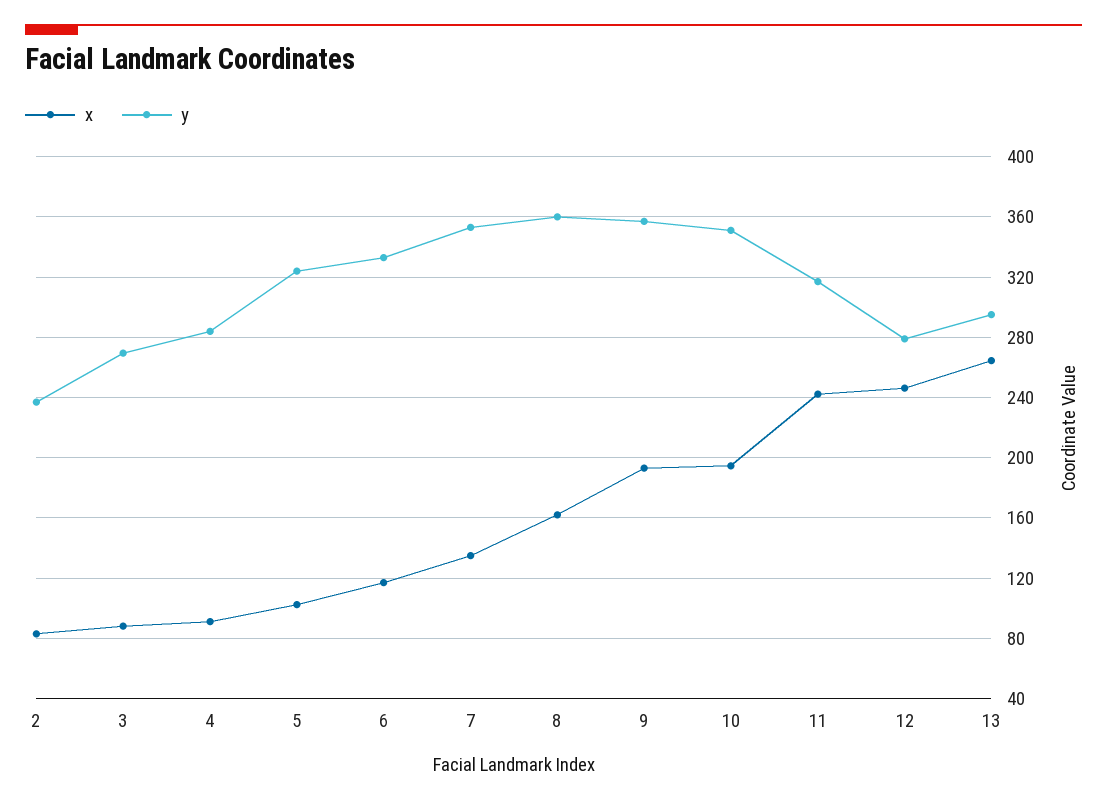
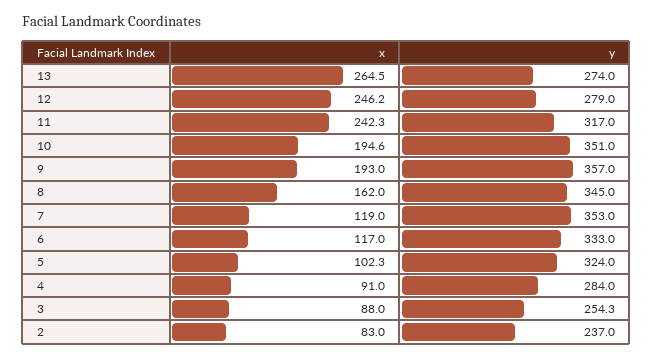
  {
    "x": {
      "2": 83,
      "3": 88,
      "4": 91,
      "5": 102.3,
      "6": 117,
-     "7": 135,
+     "7": 119,
      "8": 162,
      "9": 193,
      "10": 194.6,
      "11": 242.3,
      "12": 246.2,
      "13": 264.5
    },
    "y": {
      "2": 237,
-     "3": 270,
+     "3": 254.3,
      "4": 284,
      "5": 324,
      "6": 333,
      "7": 353,
-     "8": 360,
+     "8": 345,
      "9": 357,
      "10": 351,
      "11": 317,
      "12": 279,
-     "13": 295
+     "13": 274
    }
  }

